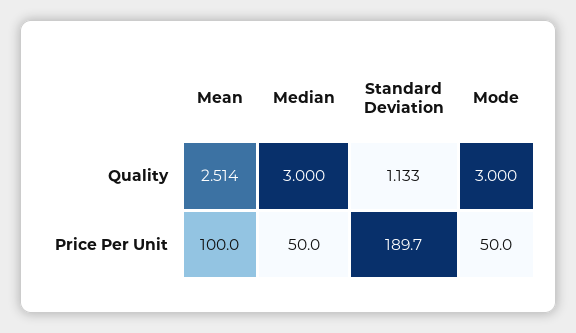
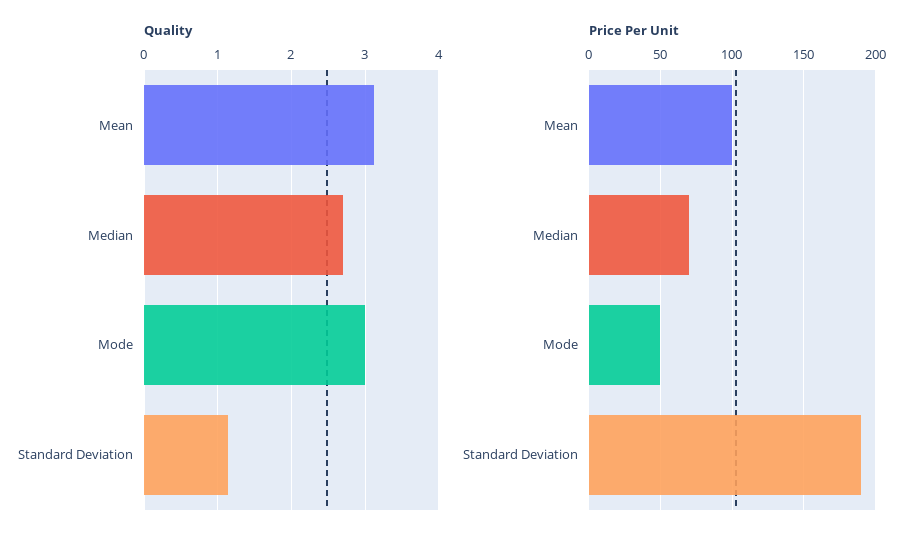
  {
    "Quality": {
-     "Mean": 2.514,
+     "Mean": 3.1,
-     "Median": 3,
+     "Median": 2.7,
      "Standard Deviation": 1.133,
      "Mode": 3
    },
    "Price Per Unit": {
      "Mean": 100,
-     "Median": 50,
+     "Median": 70,
      "Standard Deviation": 189.7,
      "Mode": 50
    }
  }

